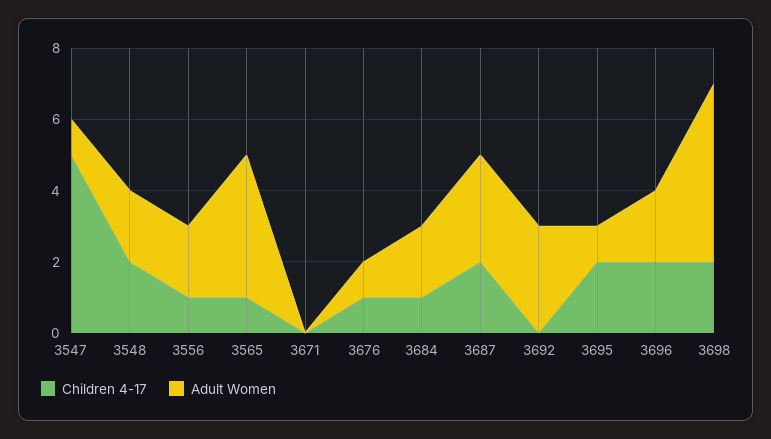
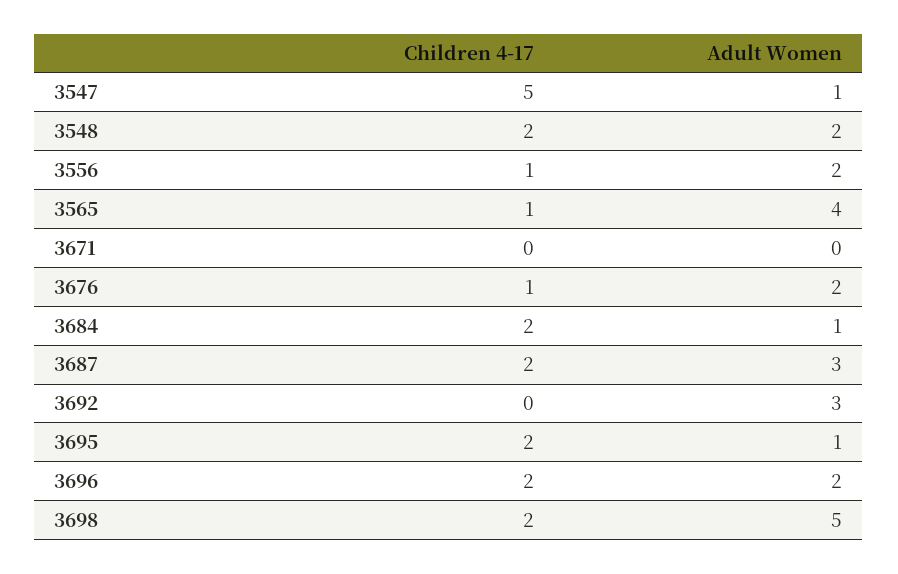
  {
    "Children 4-17": {
      "3547": 5,
      "3548": 2,
      "3556": 1,
      "3565": 1,
      "3671": 0,
      "3676": 1,
-     "3684": 1,
+     "3684": 2,
      "3687": 2,
      "3692": 0,
      "3695": 2,
      "3696": 2,
      "3698": 2
    },
    "Adult Women": {
      "3547": 1,
      "3548": 2,
      "3556": 2,
      "3565": 4,
      "3671": 0,
-     "3676": 1,
+     "3676": 2,
-     "3684": 2,
+     "3684": 1,
      "3687": 3,
      "3692": 3,
      "3695": 1,
      "3696": 2,
      "3698": 5
    }
  }

